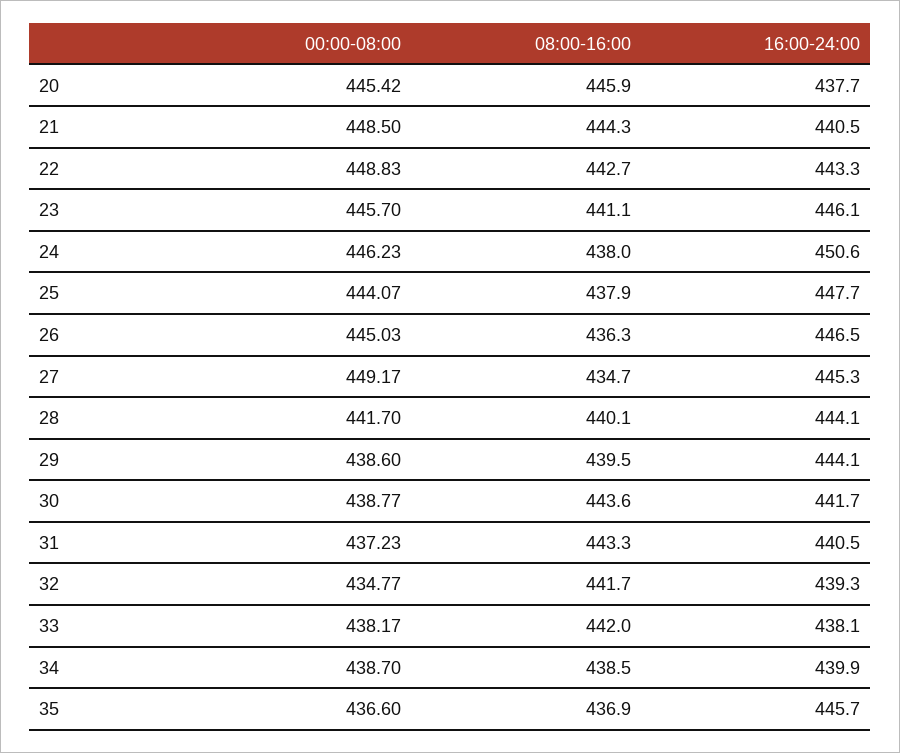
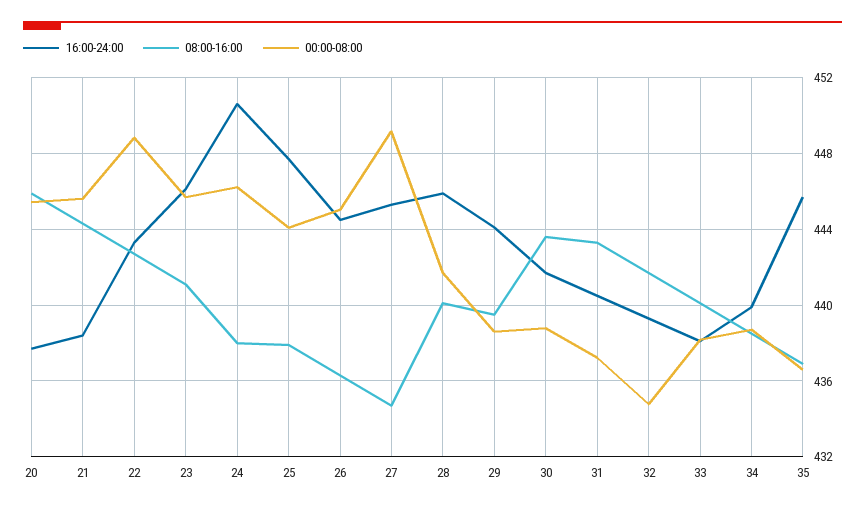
  {
    "00:00-08:00": {
      "20": 445.42,
-     "21": 448.5,
+     "21": 445.5,
      "22": 448.83,
      "23": 445.7,
      "24": 446.23,
      "25": 444.07,
      "26": 445.03,
      "27": 449.17,
      "28": 441.7,
      "29": 438.6,
      "30": 438.77,
      "31": 437.23,
      "32": 434.77,
      "33": 438.17,
      "34": 438.7,
      "35": 436.6
    },
    "08:00-16:00": {
      "20": 445.9,
      "21": 444.3,
      "22": 442.7,
      "23": 441.1,
      "24": 438,
      "25": 437.9,
      "26": 436.3,
      "27": 434.7,
      "28": 440.1,
      "29": 439.5,
      "30": 443.6,
      "31": 443.3,
      "32": 441.7,
-     "33": 442,
+     "33": 440,
      "34": 438.5,
      "35": 436.9
    },
    "16:00-24:00": {
      "20": 437.7,
-     "21": 440.5,
+     "21": 438.5,
      "22": 443.3,
      "23": 446.1,
      "24": 450.6,
      "25": 447.7,
-     "26": 446.5,
+     "26": 444.5,
      "27": 445.3,
-     "28": 444.1,
+     "28": 446,
      "29": 444.1,
      "30": 441.7,
      "31": 440.5,
      "32": 439.3,
      "33": 438.1,
      "34": 439.9,
      "35": 445.7
    }
  }

